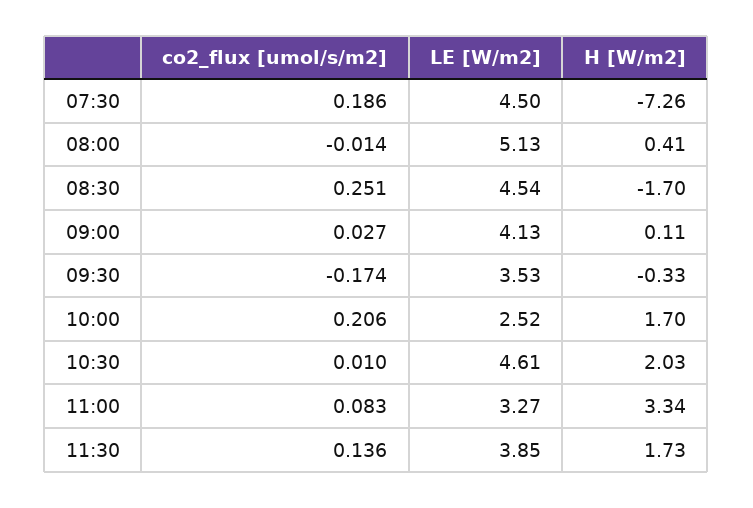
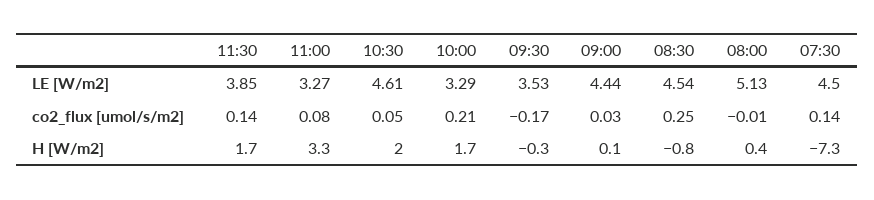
  {
    "co2_flux [umol/s/m2]": {
-     "07:30": 0.186,
+     "07:30": 0.14,
      "08:00": -0.014,
      "08:30": 0.251,
      "09:00": 0.027,
      "09:30": -0.174,
      "10:00": 0.206,
-     "10:30": 0.01,
+     "10:30": 0.05,
      "11:00": 0.083,
      "11:30": 0.136
    },
    "LE [W/m2]": {
      "07:30": 4.5,
      "08:00": 5.13,
      "08:30": 4.54,
-     "09:00": 4.13,
+     "09:00": 4.44,
      "09:30": 3.53,
-     "10:00": 2.52,
+     "10:00": 3.29,
      "10:30": 4.61,
      "11:00": 3.27,
      "11:30": 3.85
    },
    "H [W/m2]": {
      "07:30": -7.26,
      "08:00": 0.41,
-     "08:30": -1.7,
+     "08:30": -0.8,
      "09:00": 0.11,
      "09:30": -0.33,
      "10:00": 1.7,
      "10:30": 2.03,
      "11:00": 3.34,
      "11:30": 1.73
    }
  }

